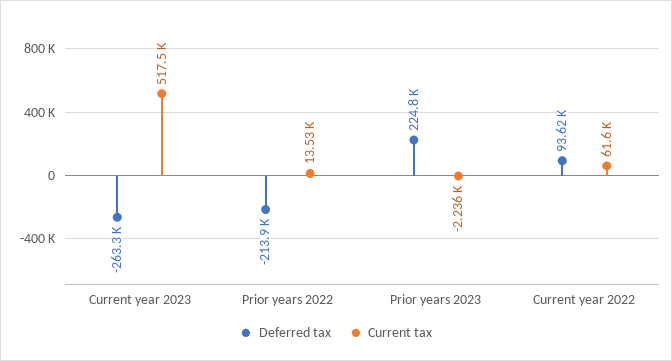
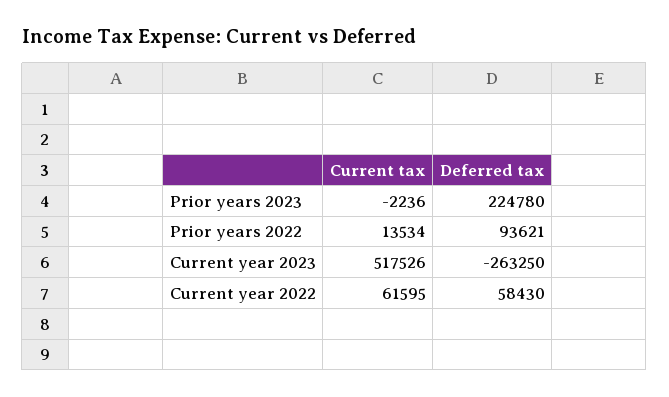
  {
    "Deferred tax": {
      "Current year 2023": -263250,
-     "Prior years 2022": -213900,
+     "Prior years 2022": 93621,
      "Prior years 2023": 224780,
-     "Current year 2022": 93620
+     "Current year 2022": 58430
    },
    "Current tax": {
      "Current year 2023": 517526,
      "Prior years 2022": 13534,
      "Prior years 2023": -2236,
      "Current year 2022": 61595
    }
  }

